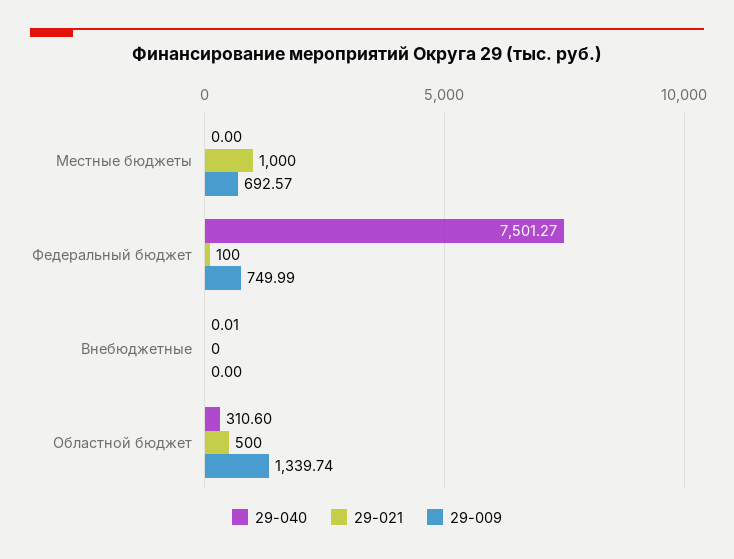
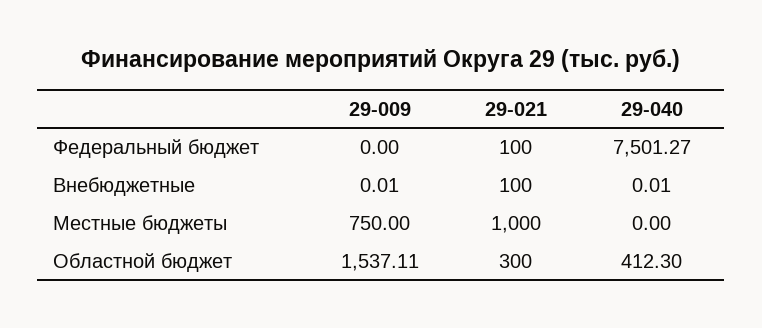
  {
    "29-040": {
      "Местные бюджеты": 0,
      "Федеральный бюджет": 7501.27,
      "Внебюджетные": 0.01,
-     "Областной бюджет": 310.6
+     "Областной бюджет": 412.3
    },
    "29-021": {
      "Местные бюджеты": 1000,
      "Федеральный бюджет": 100,
-     "Внебюджетные": 0,
+     "Внебюджетные": 100,
-     "Областной бюджет": 500
+     "Областной бюджет": 300
    },
    "29-009": {
-     "Местные бюджеты": 692.57,
+     "Местные бюджеты": 750,
-     "Федеральный бюджет": 749.99,
+     "Федеральный бюджет": 0,
-     "Внебюджетные": 0,
+     "Внебюджетные": 0.01,
-     "Областной бюджет": 1339.74
+     "Областной бюджет": 1537.11
    }
  }

